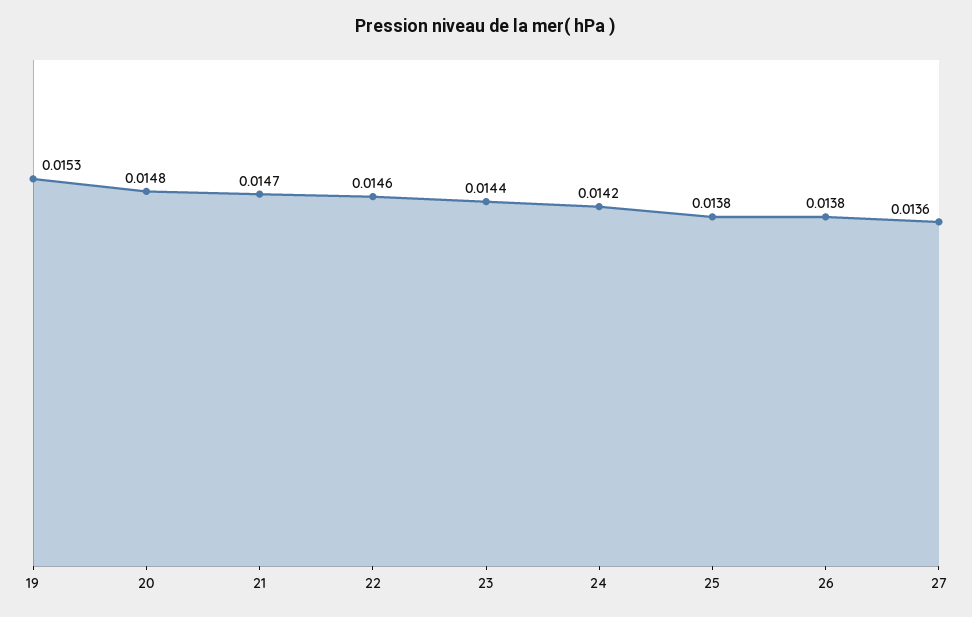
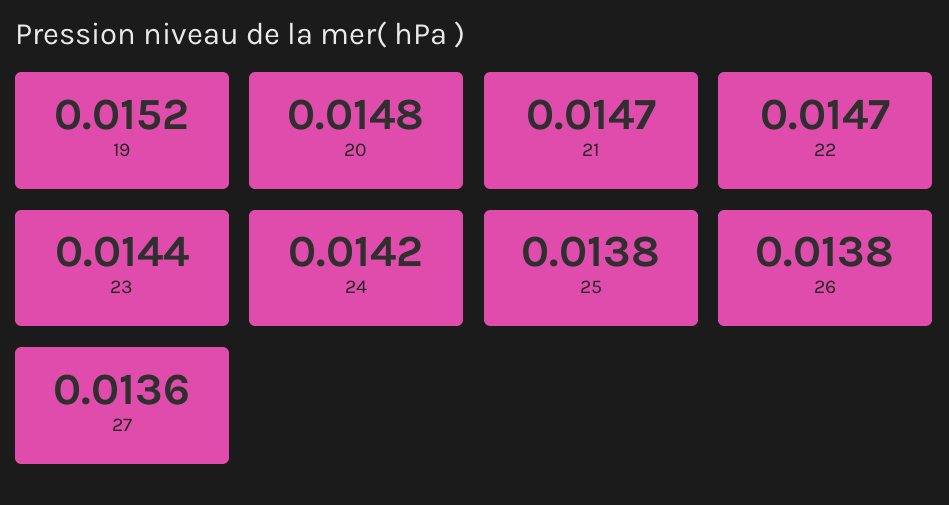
  {
-   "19": 0.0153,
+   "19": 0.0152,
    "20": 0.0148,
    "21": 0.0147,
-   "22": 0.0146,
+   "22": 0.0147,
    "23": 0.0144,
    "24": 0.0142,
    "25": 0.0138,
    "26": 0.0138,
    "27": 0.0136
  }

